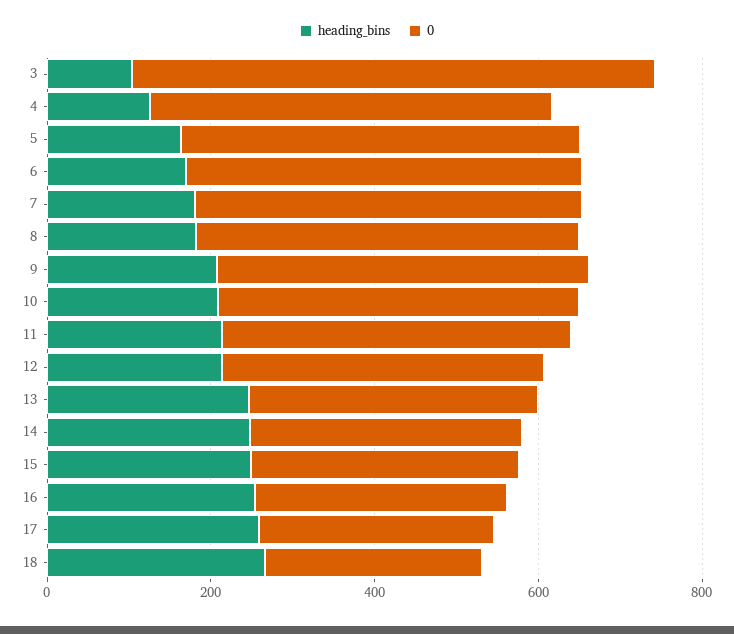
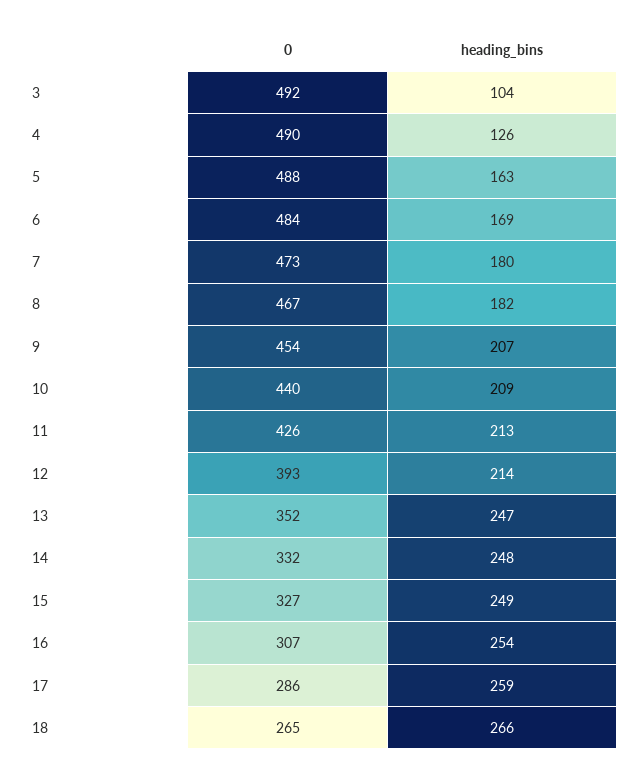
  {
    "heading_bins": {
      "3": 104,
      "4": 126,
      "5": 163,
      "6": 169,
      "7": 180,
      "8": 182,
      "9": 207,
      "10": 209,
      "11": 213,
      "12": 214,
      "13": 247,
      "14": 248,
      "15": 249,
      "16": 254,
      "17": 259,
      "18": 266
    },
    "0": {
-     "3": 650,
+     "3": 492,
      "4": 490,
      "5": 488,
      "6": 484,
      "7": 473,
      "8": 467,
      "9": 454,
      "10": 440,
      "11": 426,
      "12": 393,
      "13": 352,
      "14": 332,
      "15": 327,
      "16": 307,
      "17": 286,
      "18": 265
    }
  }

